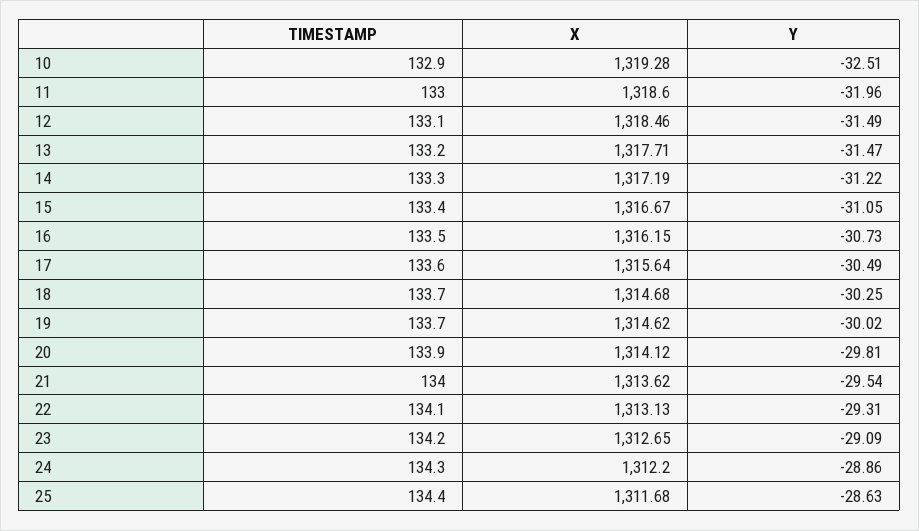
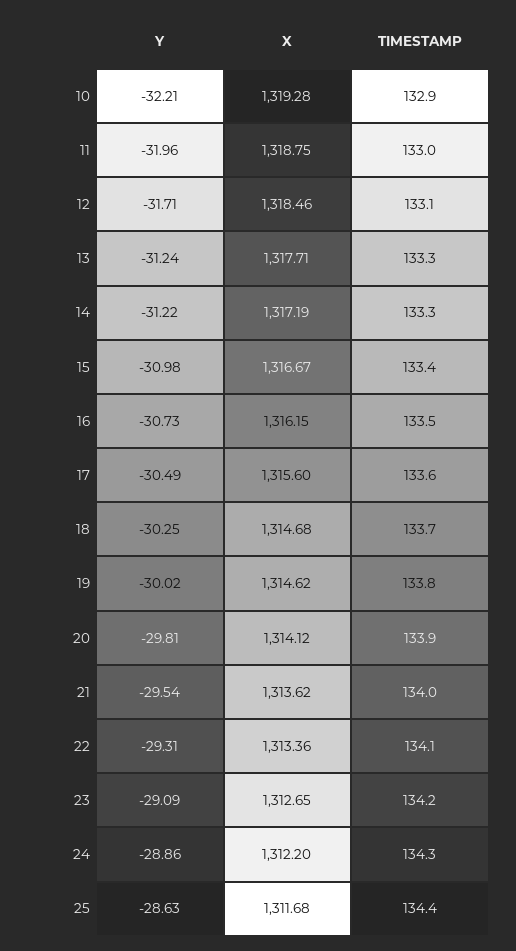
  {
    "TIMESTAMP": {
      "10": 132.9,
      "11": 133,
      "12": 133.1,
-     "13": 133.2,
+     "13": 133.3,
      "14": 133.3,
      "15": 133.4,
      "16": 133.5,
      "17": 133.6,
      "18": 133.7,
-     "19": 133.7,
+     "19": 133.8,
      "20": 133.9,
      "21": 134,
      "22": 134.1,
      "23": 134.2,
      "24": 134.3,
      "25": 134.4
    },
    "X": {
      "10": 1319.28,
-     "11": 1318.6,
+     "11": 1318.75,
      "12": 1318.46,
      "13": 1317.71,
      "14": 1317.19,
      "15": 1316.67,
      "16": 1316.15,
-     "17": 1315.64,
+     "17": 1315.6,
      "18": 1314.68,
      "19": 1314.62,
      "20": 1314.12,
      "21": 1313.62,
-     "22": 1313.13,
+     "22": 1313.36,
      "23": 1312.65,
      "24": 1312.2,
      "25": 1311.68
    },
    "Y": {
-     "10": -32.51,
+     "10": -32.21,
      "11": -31.96,
-     "12": -31.49,
+     "12": -31.71,
-     "13": -31.47,
+     "13": -31.24,
      "14": -31.22,
-     "15": -31.05,
+     "15": -30.98,
      "16": -30.73,
      "17": -30.49,
      "18": -30.25,
      "19": -30.02,
      "20": -29.81,
      "21": -29.54,
      "22": -29.31,
      "23": -29.09,
      "24": -28.86,
      "25": -28.63
    }
  }

